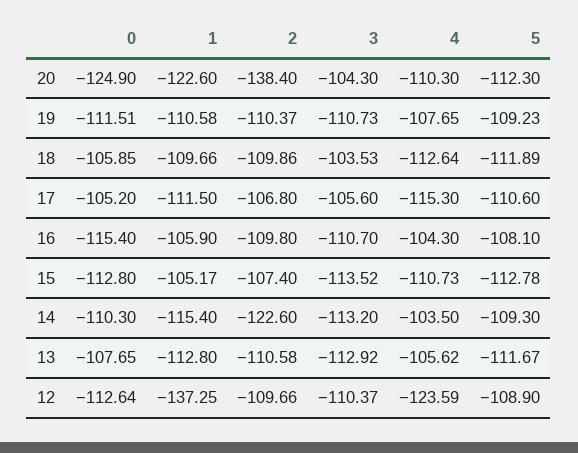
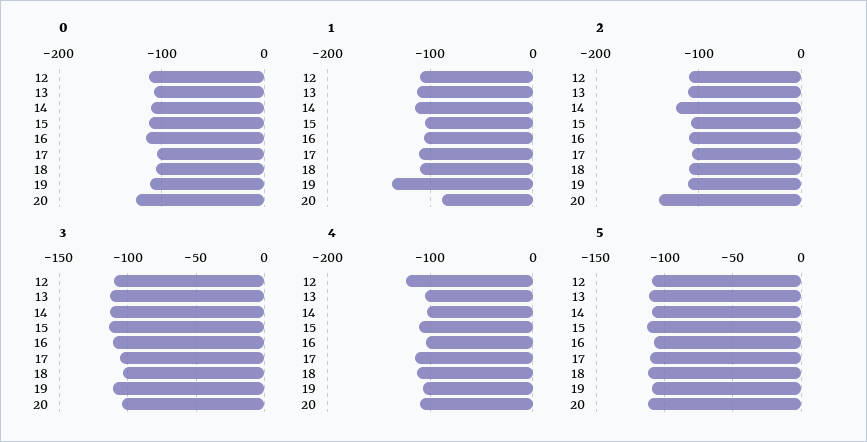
  {
    "0": {
      "20": -124.9,
      "19": -111.51,
      "18": -105.85,
      "17": -105.2,
      "16": -115.4,
      "15": -112.8,
      "14": -110.3,
      "13": -107.65,
      "12": -112.64
    },
    "1": {
-     "20": -122.6,
+     "20": -90,
-     "19": -110.58,
+     "19": -140,
      "18": -109.66,
      "17": -111.5,
      "16": -105.9,
      "15": -105.17,
      "14": -115.4,
      "13": -112.8,
-     "12": -137.25
+     "12": -110
    },
    "2": {
      "20": -138.4,
      "19": -110.37,
      "18": -109.86,
      "17": -106.8,
      "16": -109.8,
      "15": -107.4,
      "14": -122.6,
      "13": -110.58,
      "12": -109.66
    },
    "3": {
      "20": -104.3,
      "19": -110.73,
      "18": -103.53,
      "17": -105.6,
      "16": -110.7,
      "15": -113.52,
      "14": -113.2,
      "13": -112.92,
      "12": -110.37
    },
    "4": {
      "20": -110.3,
      "19": -107.65,
      "18": -112.64,
      "17": -115.3,
      "16": -104.3,
      "15": -110.73,
      "14": -103.5,
      "13": -105.62,
      "12": -123.59
    },
    "5": {
      "20": -112.3,
      "19": -109.23,
      "18": -111.89,
      "17": -110.6,
      "16": -108.1,
      "15": -112.78,
      "14": -109.3,
      "13": -111.67,
      "12": -108.9
    }
  }

